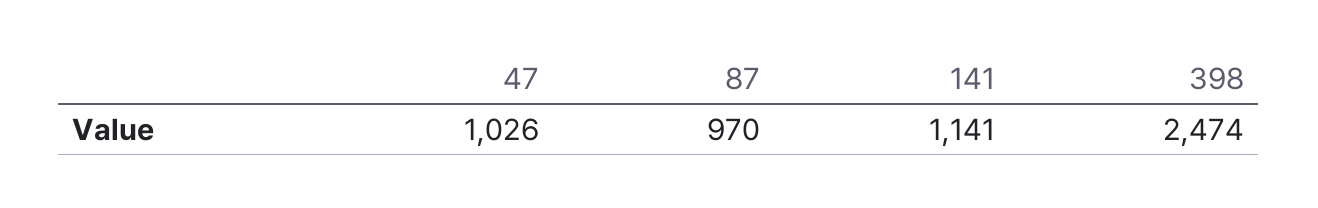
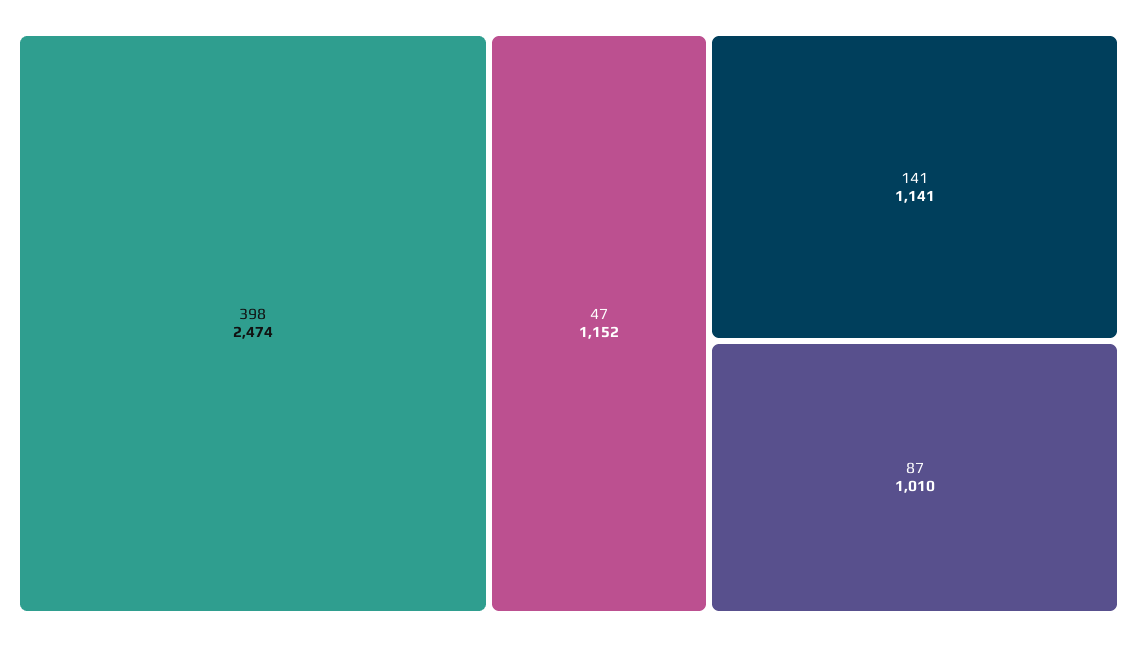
  {
-   "47": 1026,
+   "47": 1152,
-   "87": 970,
+   "87": 1010,
    "141": 1141,
    "398": 2474
  }

